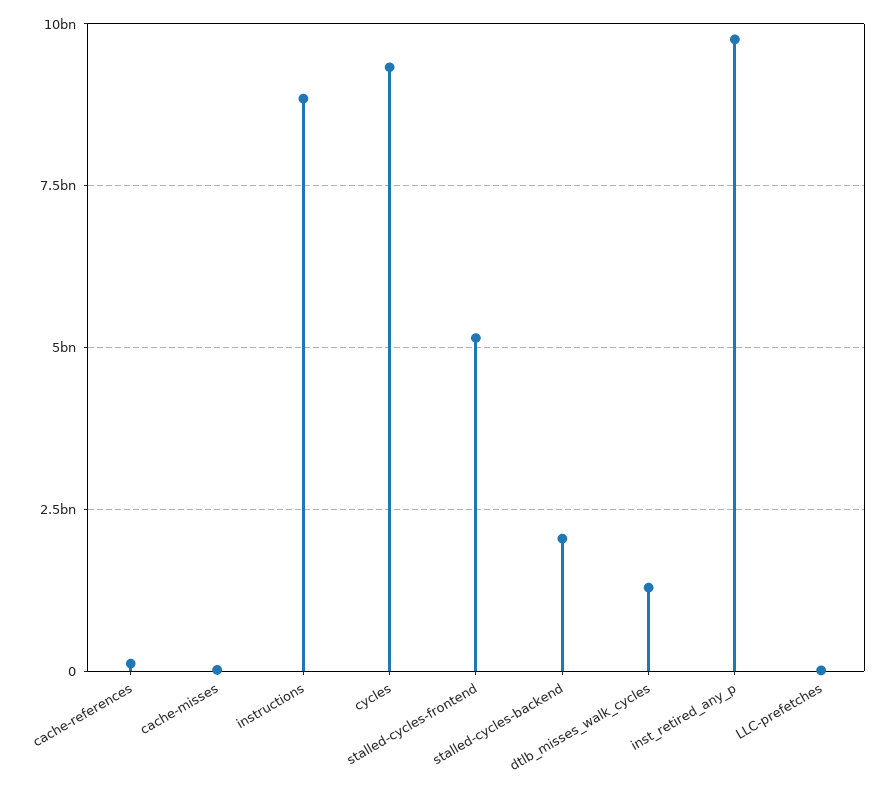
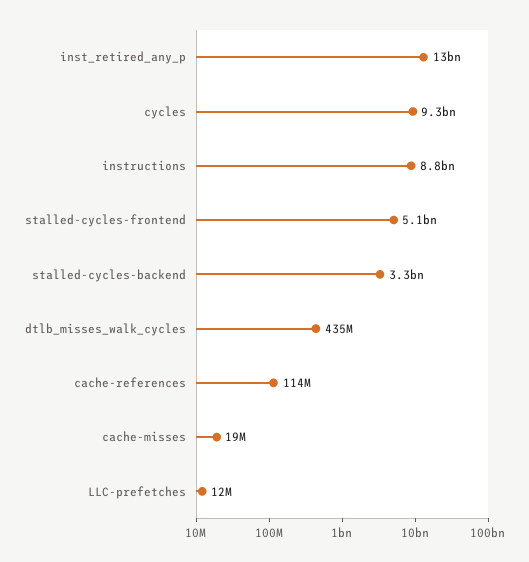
  {
    "cache-references": 114000000,
    "cache-misses": 19000000,
    "instructions": 8800000000,
    "cycles": 9300000000,
    "stalled-cycles-frontend": 5100000000,
-   "stalled-cycles-backend": 2000000000,
+   "stalled-cycles-backend": 3300000000,
-   "dtlb_misses_walk_cycles": 1250000000,
+   "dtlb_misses_walk_cycles": 435000000,
-   "inst_retired_any_p": 9750000000,
+   "inst_retired_any_p": 13000000000,
    "LLC-prefetches": 12000000
  }

